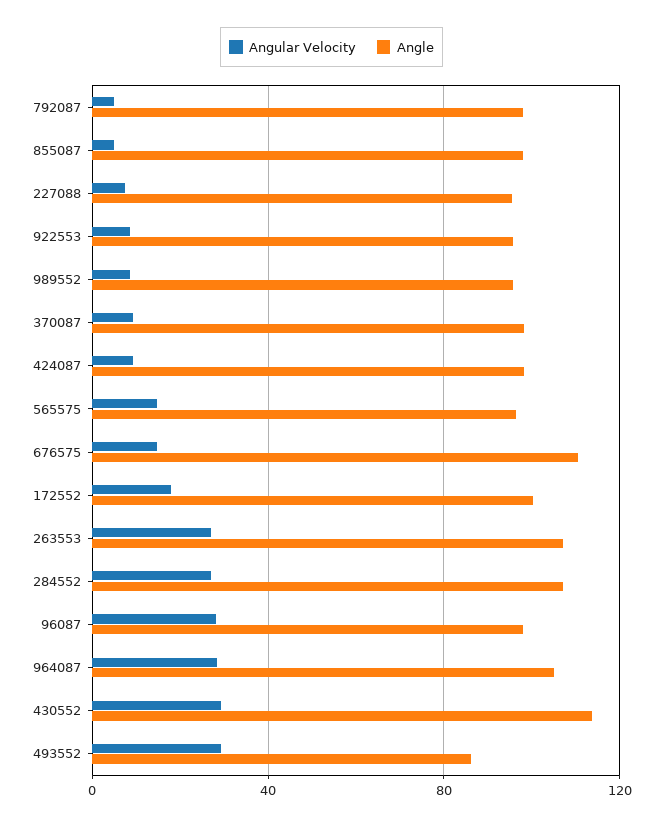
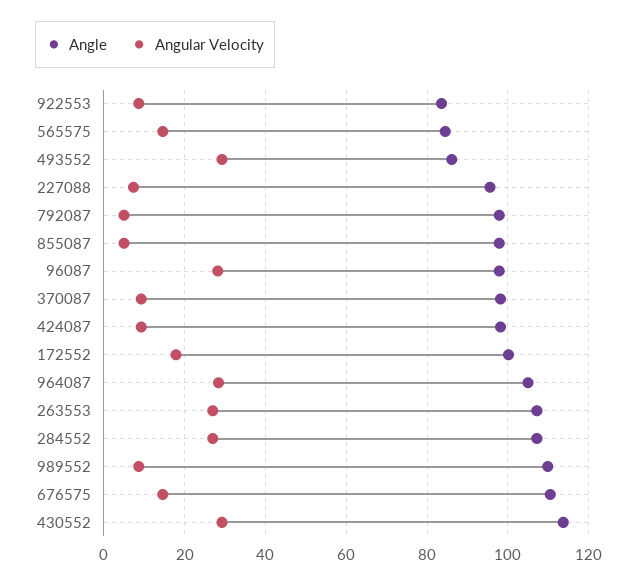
  {
    "Angular Velocity": {
      "792087": 4,
      "855087": 4,
      "227088": 8,
      "922553": 8,
      "989552": 8,
      "370087": 10,
      "424087": 10,
      "565575": 14,
      "676575": 14,
      "172552": 18,
      "263553": 26,
      "284552": 26,
      "96087": 28,
      "964087": 28,
      "430552": 30,
      "493552": 30
    },
    "Angle": {
      "792087": 98,
      "855087": 98,
      "227088": 96,
-     "922553": 95,
+     "922553": 84,
-     "989552": 95,
+     "989552": 110,
      "370087": 98,
      "424087": 98,
-     "565575": 95,
+     "565575": 84,
      "676575": 110,
      "172552": 100,
      "263553": 108,
      "284552": 108,
      "96087": 98,
      "964087": 106,
      "430552": 114,
      "493552": 86
    }
  }

